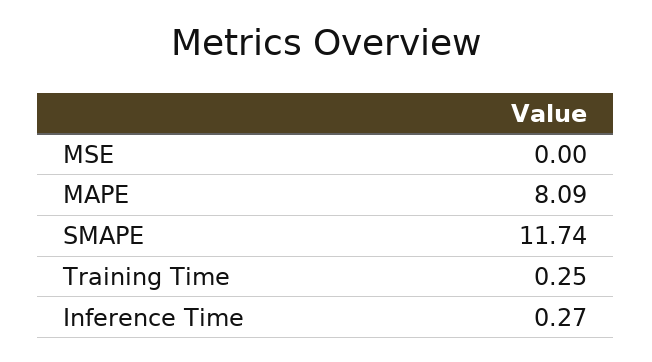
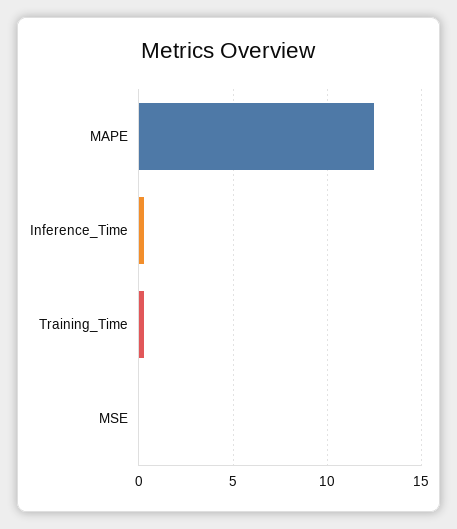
  {
    "MSE": 0,
-   "MAPE": 8.09,
+   "MAPE": 12.5,
-   "SMAPE": 11.74,
    "Training Time": 0.25,
    "Inference Time": 0.27
  }

